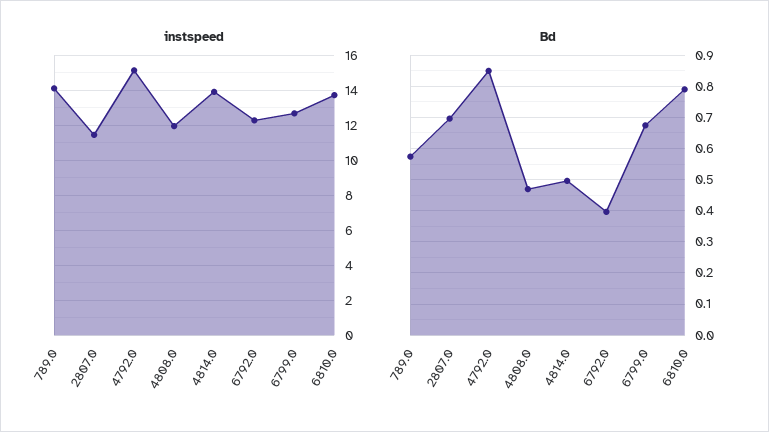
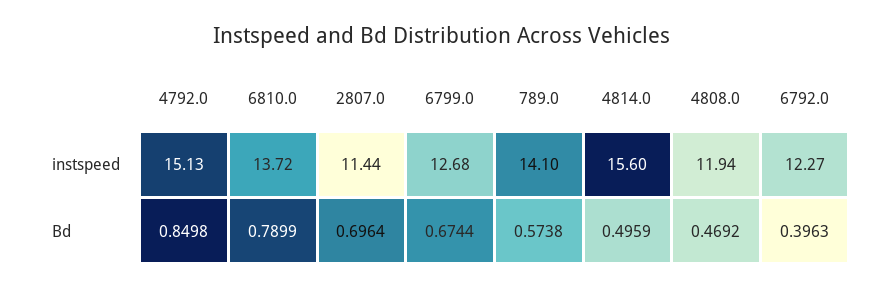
  {
    "instspeed": {
      "789.0": 14.1,
      "2807.0": 11.44,
      "4792.0": 15.13,
      "4808.0": 11.94,
-     "4814.0": 14,
+     "4814.0": 15.6,
      "6792.0": 12.27,
      "6799.0": 12.68,
      "6810.0": 13.72
    },
    "Bd": {
      "789.0": 0.5738,
      "2807.0": 0.6964,
      "4792.0": 0.8498,
      "4808.0": 0.4692,
      "4814.0": 0.4959,
      "6792.0": 0.3963,
      "6799.0": 0.6744,
      "6810.0": 0.7899
    }
  }

